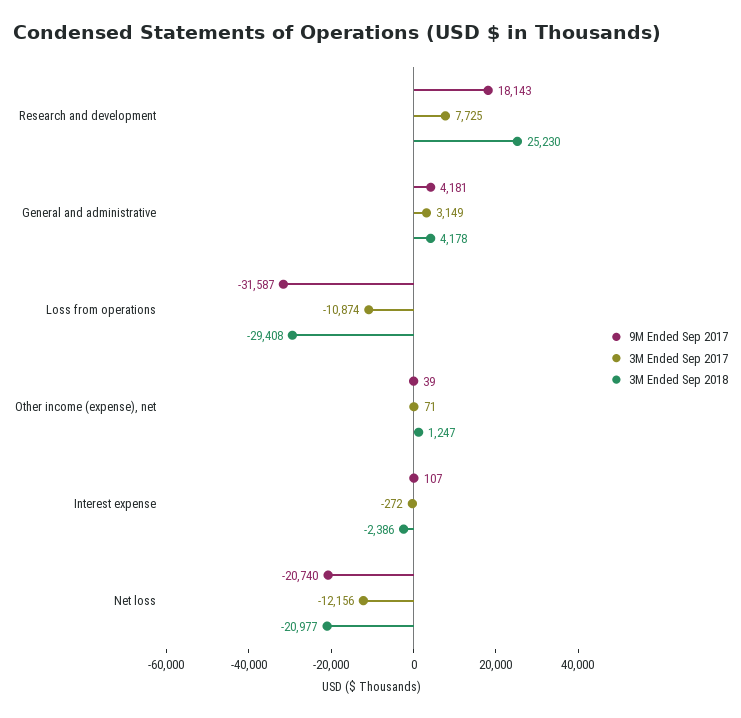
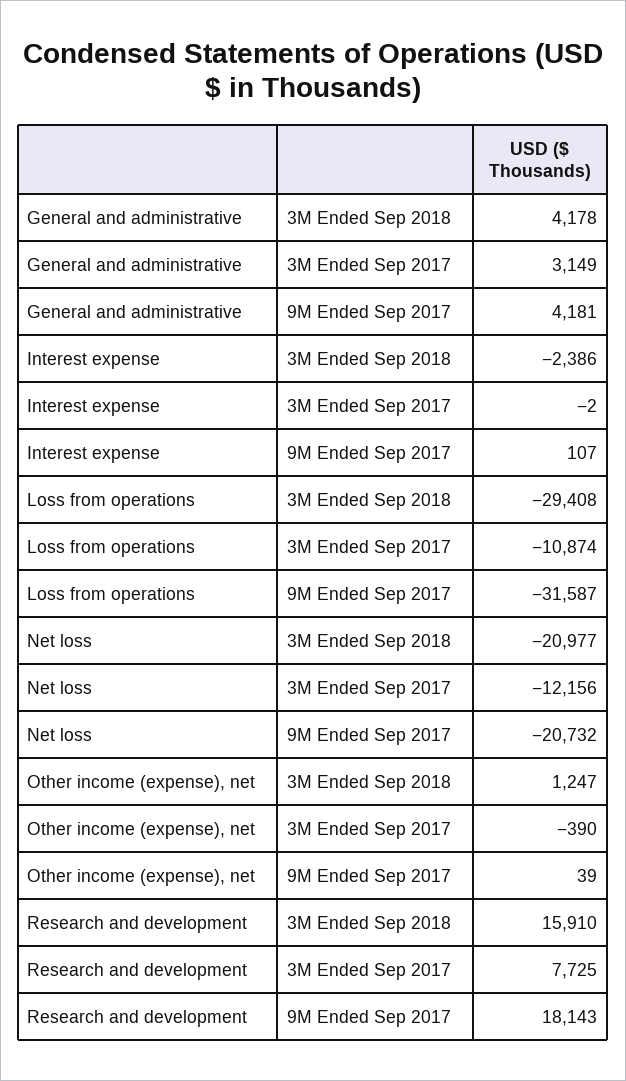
  {
    "9M Ended Sep 2017": {
      "Research and development": 18143,
      "General and administrative": 4181,
      "Loss from operations": -31587,
      "Other income (expense), net": 39,
      "Interest expense": 107,
-     "Net loss": -20740
+     "Net loss": -20732
    },
    "3M Ended Sep 2017": {
      "Research and development": 7725,
      "General and administrative": 3149,
      "Loss from operations": -10874,
-     "Other income (expense), net": 71,
+     "Other income (expense), net": -390,
-     "Interest expense": -272,
+     "Interest expense": -2,
      "Net loss": -12156
    },
    "3M Ended Sep 2018": {
-     "Research and development": 25230,
+     "Research and development": 15910,
      "General and administrative": 4178,
      "Loss from operations": -29408,
      "Other income (expense), net": 1247,
      "Interest expense": -2386,
      "Net loss": -20977
    }
  }

